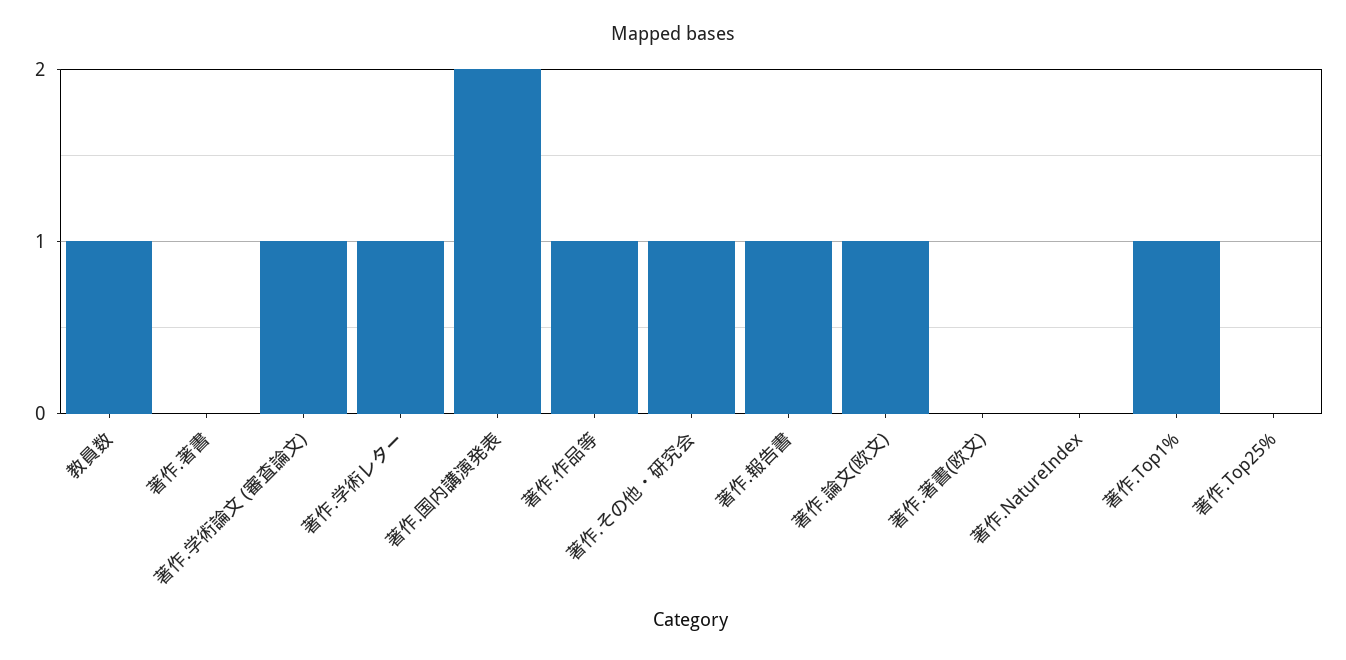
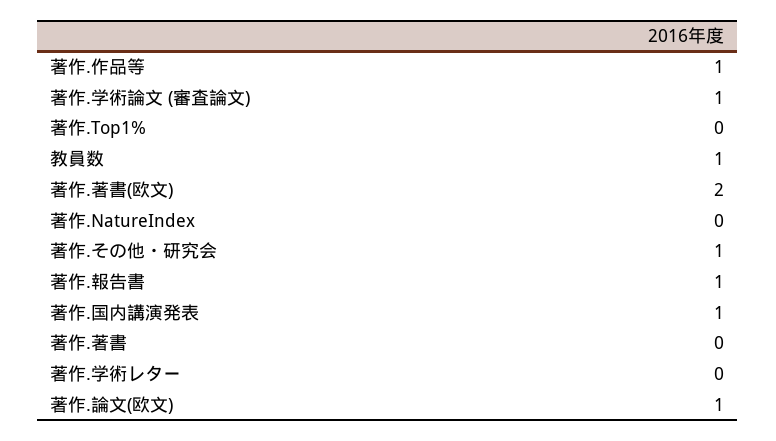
  {
    "教員数": 1,
    "著作.著書": 0,
    "著作.学術論文 (審査論文)": 1,
-   "著作.学術レター": 1,
+   "著作.学術レター": 0,
-   "著作.国内講演発表": 2,
+   "著作.国内講演発表": 1,
    "著作.作品等": 1,
    "著作.その他・研究会": 1,
    "著作.報告書": 1,
    "著作.論文(欧文)": 1,
-   "著作.著書(欧文)": 0,
+   "著作.著書(欧文)": 2,
    "著作.NatureIndex": 0,
-   "著作.Top1%": 1,
+   "著作.Top1%": 0
-   "著作.Top25%": 0
  }

